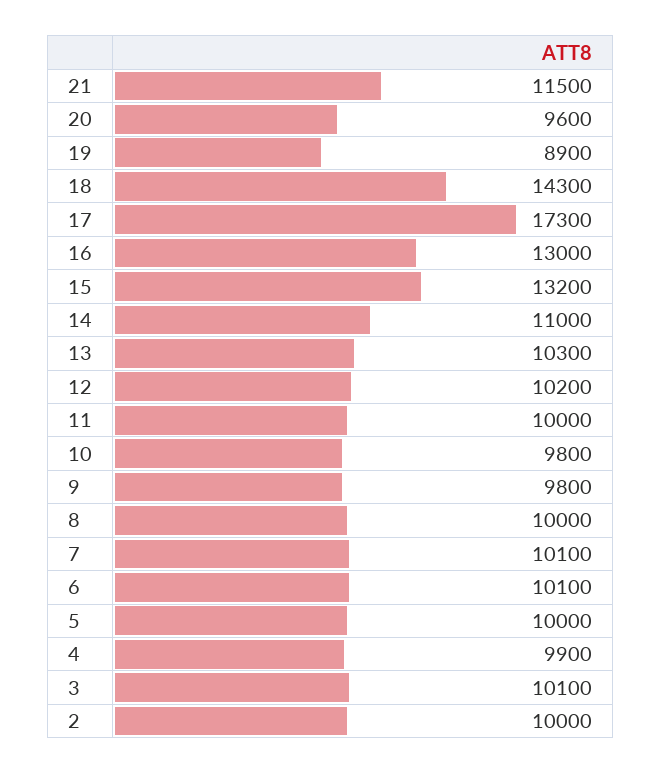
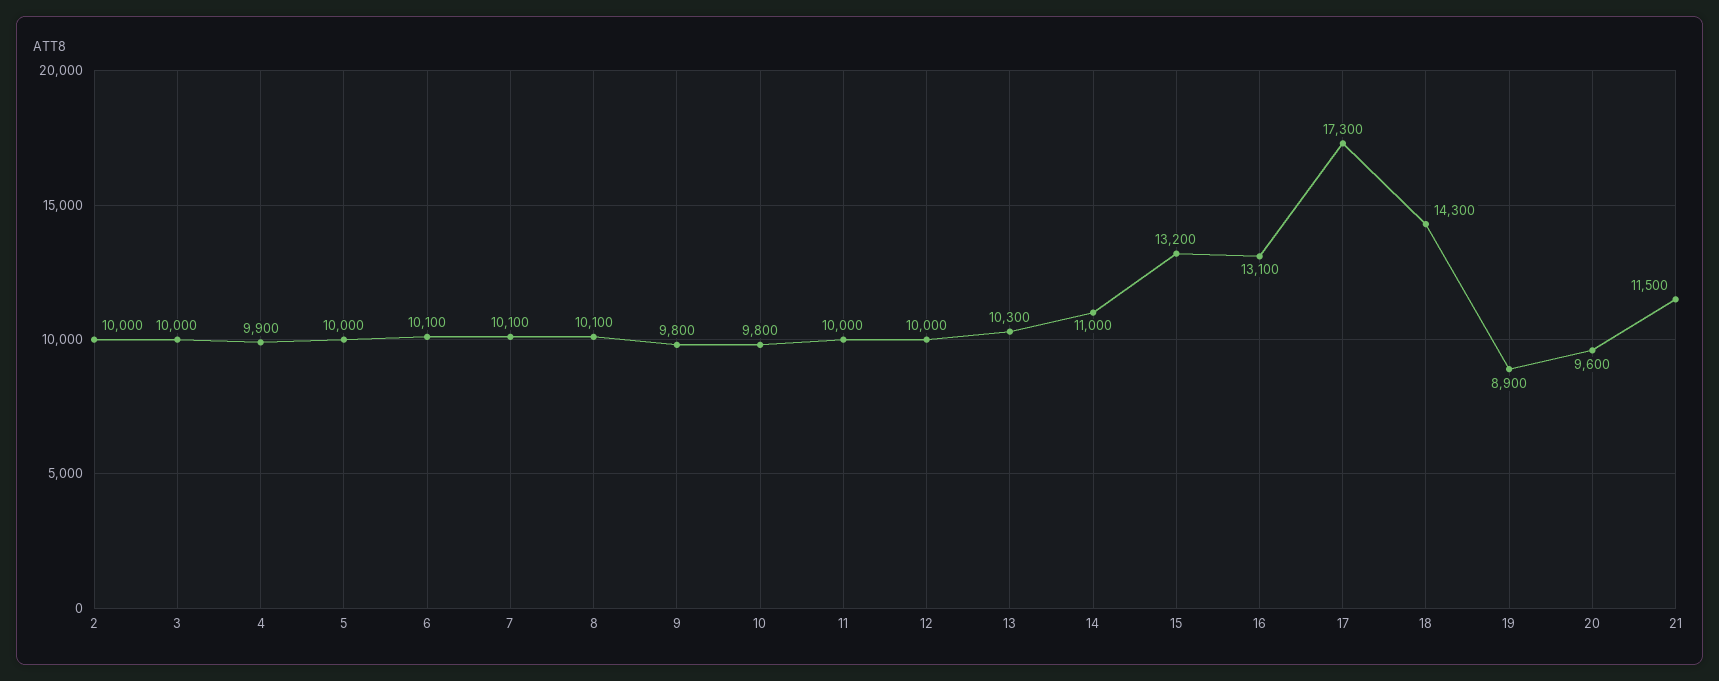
  {
    "21": 11500,
    "20": 9600,
    "19": 8900,
    "18": 14300,
    "17": 17300,
-   "16": 13000,
+   "16": 13100,
    "15": 13200,
    "14": 11000,
    "13": 10300,
-   "12": 10200,
+   "12": 10000,
    "11": 10000,
    "10": 9800,
    "9": 9800,
-   "8": 10000,
+   "8": 10100,
    "7": 10100,
    "6": 10100,
    "5": 10000,
    "4": 9900,
-   "3": 10100,
+   "3": 10000,
    "2": 10000
  }

